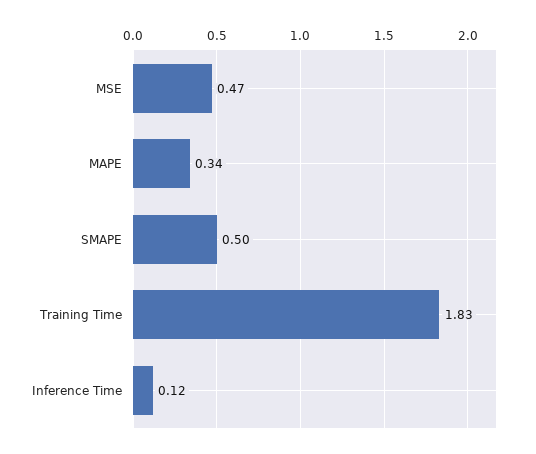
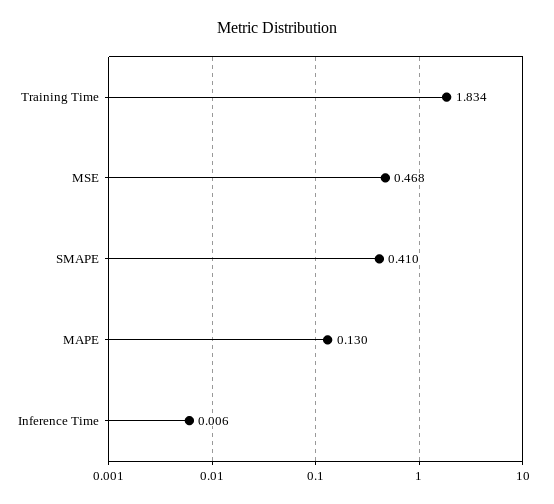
  {
    "MSE": 0.468,
-   "MAPE": 0.34,
+   "MAPE": 0.13,
-   "SMAPE": 0.5,
+   "SMAPE": 0.41,
    "Training Time": 1.834,
-   "Inference Time": 0.12
+   "Inference Time": 0.006
  }

